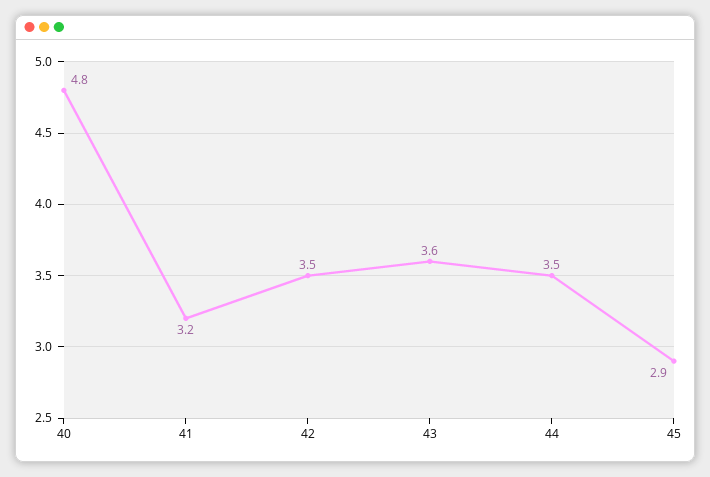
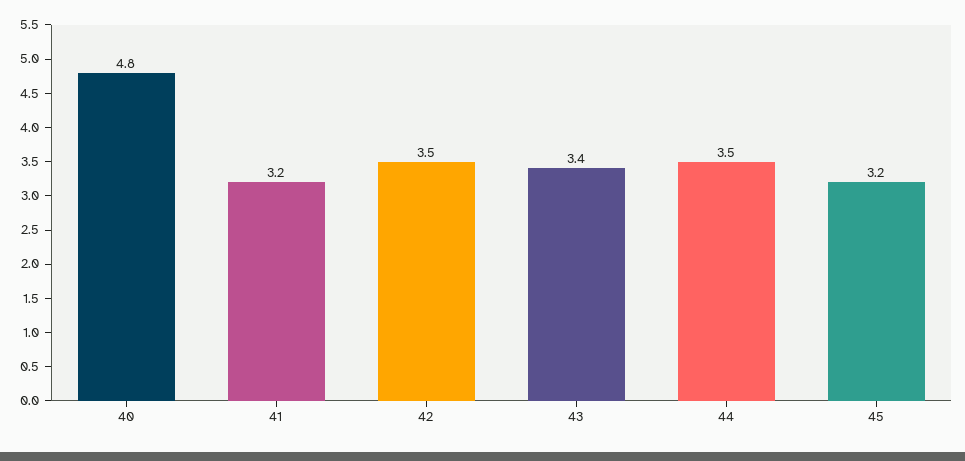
  {
    "40": 4.8,
    "41": 3.2,
    "42": 3.5,
-   "43": 3.6,
+   "43": 3.4,
    "44": 3.5,
-   "45": 2.9
+   "45": 3.2
  }

